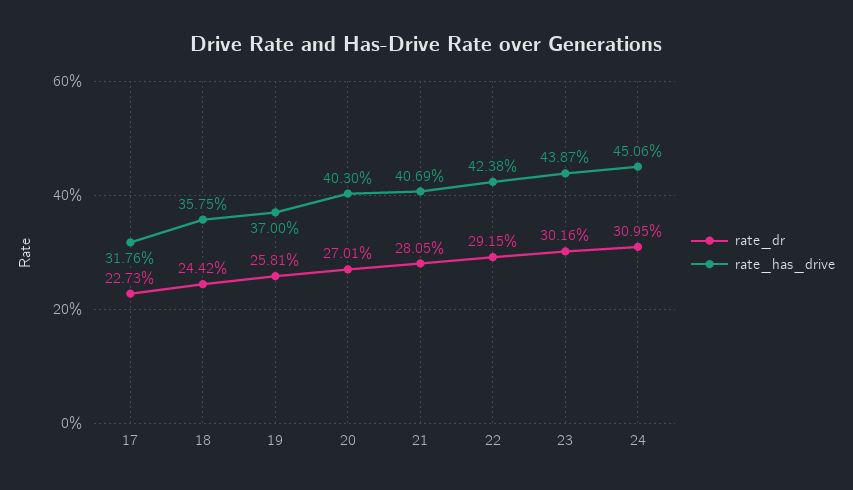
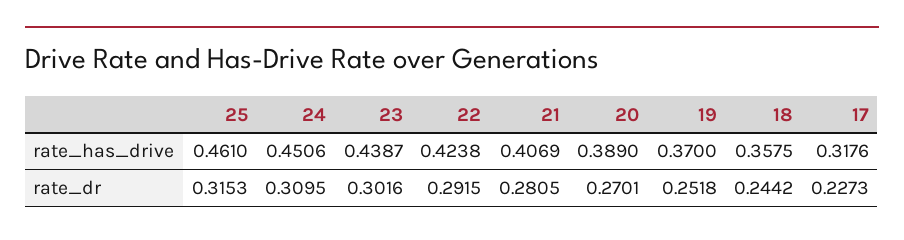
  {
    "rate_dr": {
      "17": 0.2273,
      "18": 0.2442,
-     "19": 0.2581,
+     "19": 0.2518,
      "20": 0.2701,
      "21": 0.2805,
      "22": 0.2915,
      "23": 0.3016,
-     "24": 0.3095
+     "24": 0.3095,
+     "25": 0.3153
    },
    "rate_has_drive": {
      "17": 0.3176,
      "18": 0.3575,
      "19": 0.37,
-     "20": 0.403,
+     "20": 0.389,
      "21": 0.4069,
      "22": 0.4238,
      "23": 0.4387,
-     "24": 0.4506
+     "24": 0.4506,
+     "25": 0.461
    }
  }

